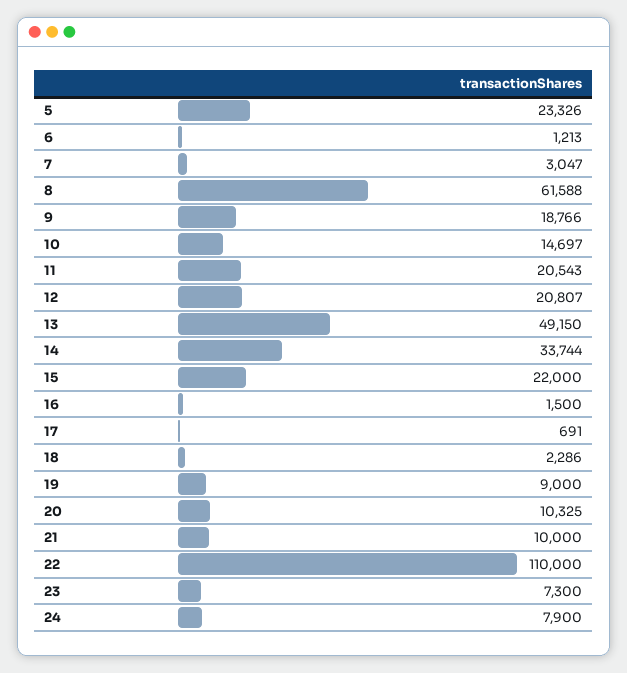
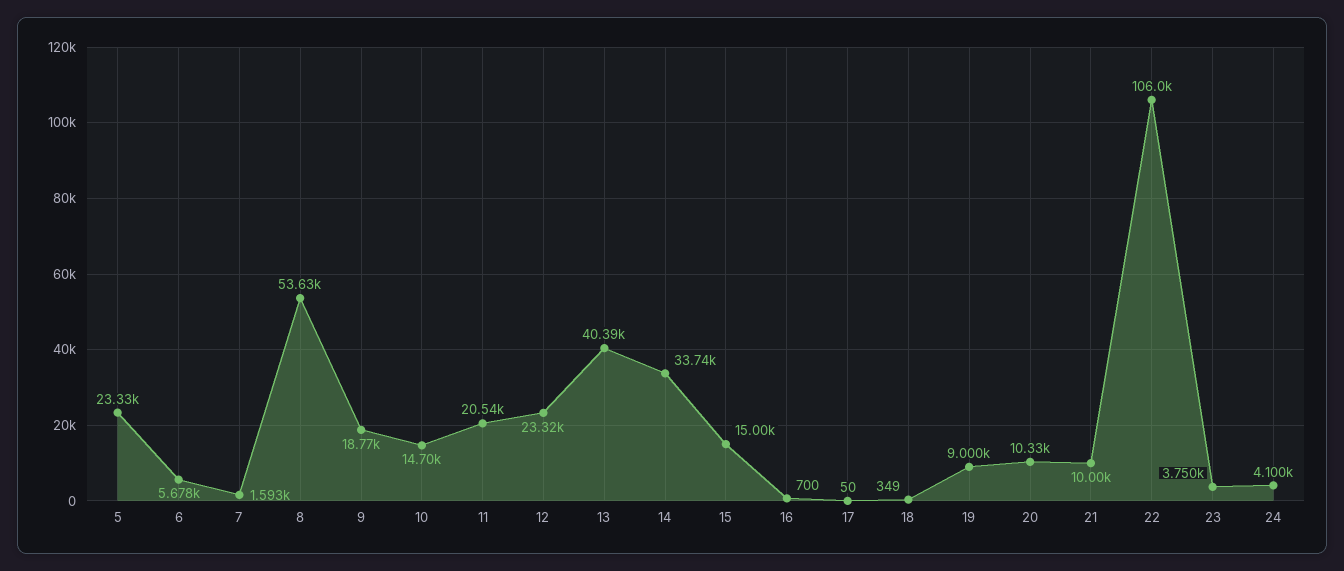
  {
    "5": 23326,
-   "6": 1213,
+   "6": 5678,
-   "7": 3047,
+   "7": 1593,
-   "8": 61588,
+   "8": 53630,
    "9": 18766,
    "10": 14697,
    "11": 20543,
-   "12": 20807,
+   "12": 23320,
-   "13": 49150,
+   "13": 40390,
    "14": 33744,
-   "15": 22000,
+   "15": 15000,
-   "16": 1500,
+   "16": 700,
-   "17": 691,
+   "17": 50,
-   "18": 2286,
+   "18": 349,
    "19": 9000,
    "20": 10325,
    "21": 10000,
-   "22": 110000,
+   "22": 106000,
-   "23": 7300,
+   "23": 3750,
-   "24": 7900
+   "24": 4100
  }

